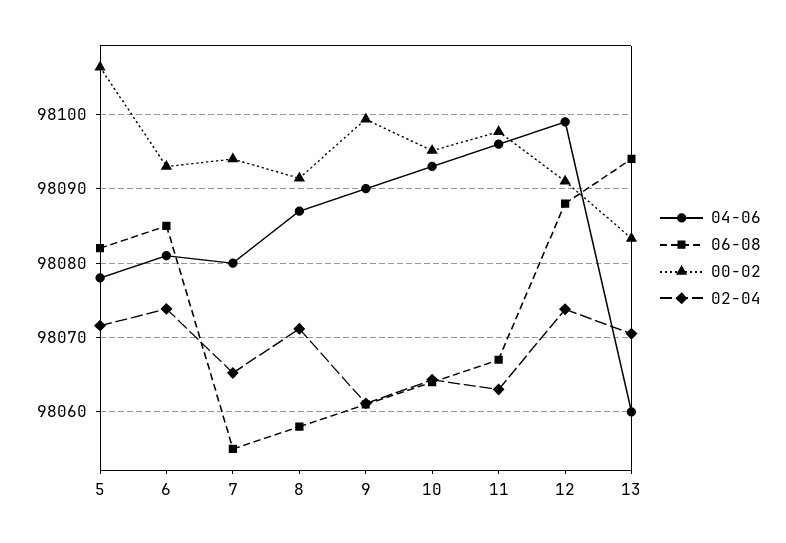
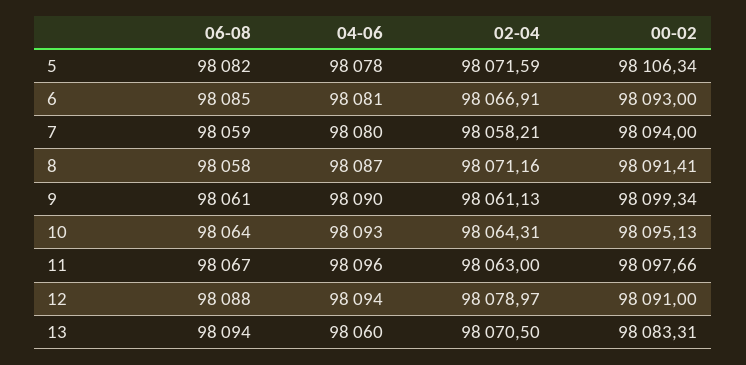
  {
    "04-06": {
      "5": 98078,
      "6": 98081,
      "7": 98080,
      "8": 98087,
      "9": 98090,
      "10": 98093,
      "11": 98096,
-     "12": 98099,
+     "12": 98094,
      "13": 98060
    },
    "06-08": {
      "5": 98082,
      "6": 98085,
-     "7": 98055,
+     "7": 98059,
      "8": 98058,
      "9": 98061,
      "10": 98064,
      "11": 98067,
      "12": 98088,
      "13": 98094
    },
    "00-02": {
      "5": 98106.34,
      "6": 98093,
      "7": 98094,
      "8": 98091.41,
      "9": 98099.34,
      "10": 98095.13,
      "11": 98097.66,
      "12": 98091,
      "13": 98083.31
    },
    "02-04": {
      "5": 98071.59,
-     "6": 98074,
+     "6": 98066.91,
-     "7": 98065,
+     "7": 98058.21,
      "8": 98071.16,
      "9": 98061.13,
      "10": 98064.31,
      "11": 98063,
-     "12": 98074,
+     "12": 98078.97,
      "13": 98070.5
    }
  }

